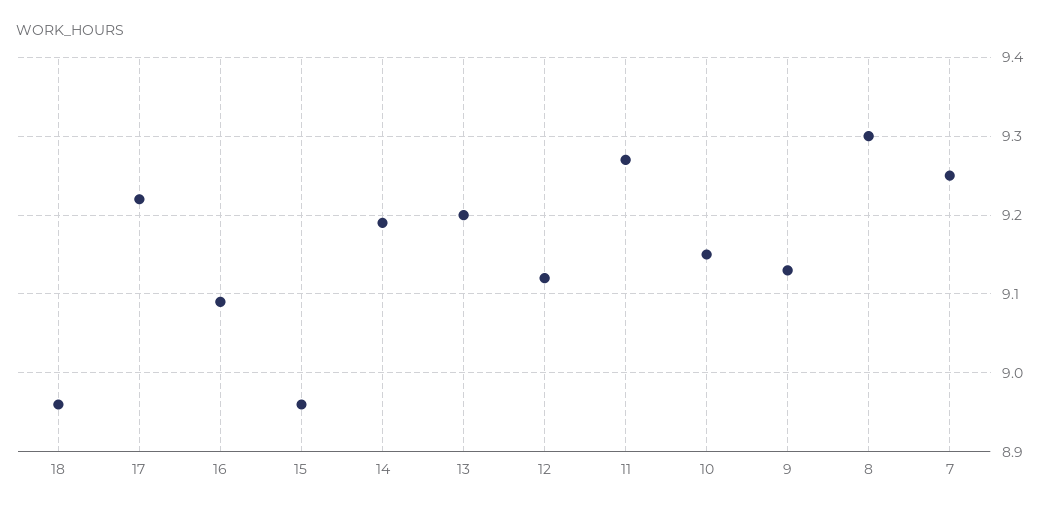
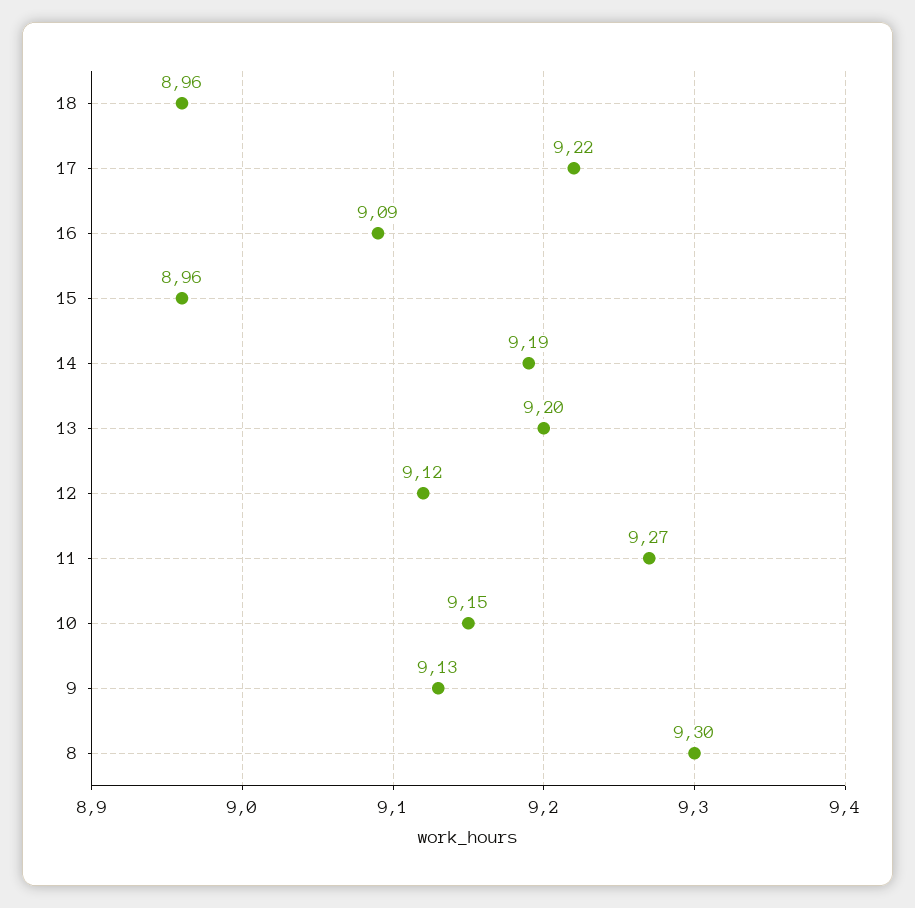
  {
    "18": 8.96,
    "17": 9.22,
    "16": 9.09,
    "15": 8.96,
    "14": 9.19,
    "13": 9.2,
    "12": 9.12,
    "11": 9.27,
    "10": 9.15,
    "9": 9.13,
-   "8": 9.3,
+   "8": 9.3
-   "7": 9.25
  }

